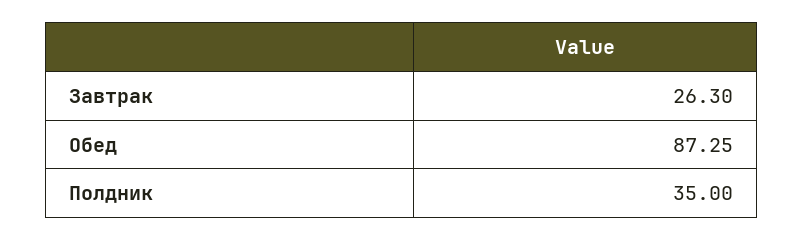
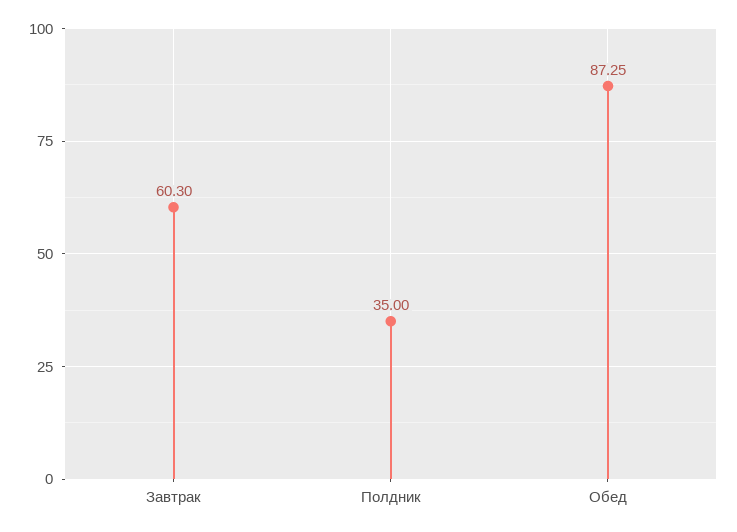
  {
-   "Завтрак": 26.3,
+   "Завтрак": 60.3,
    "Обед": 87.25,
    "Полдник": 35
  }

